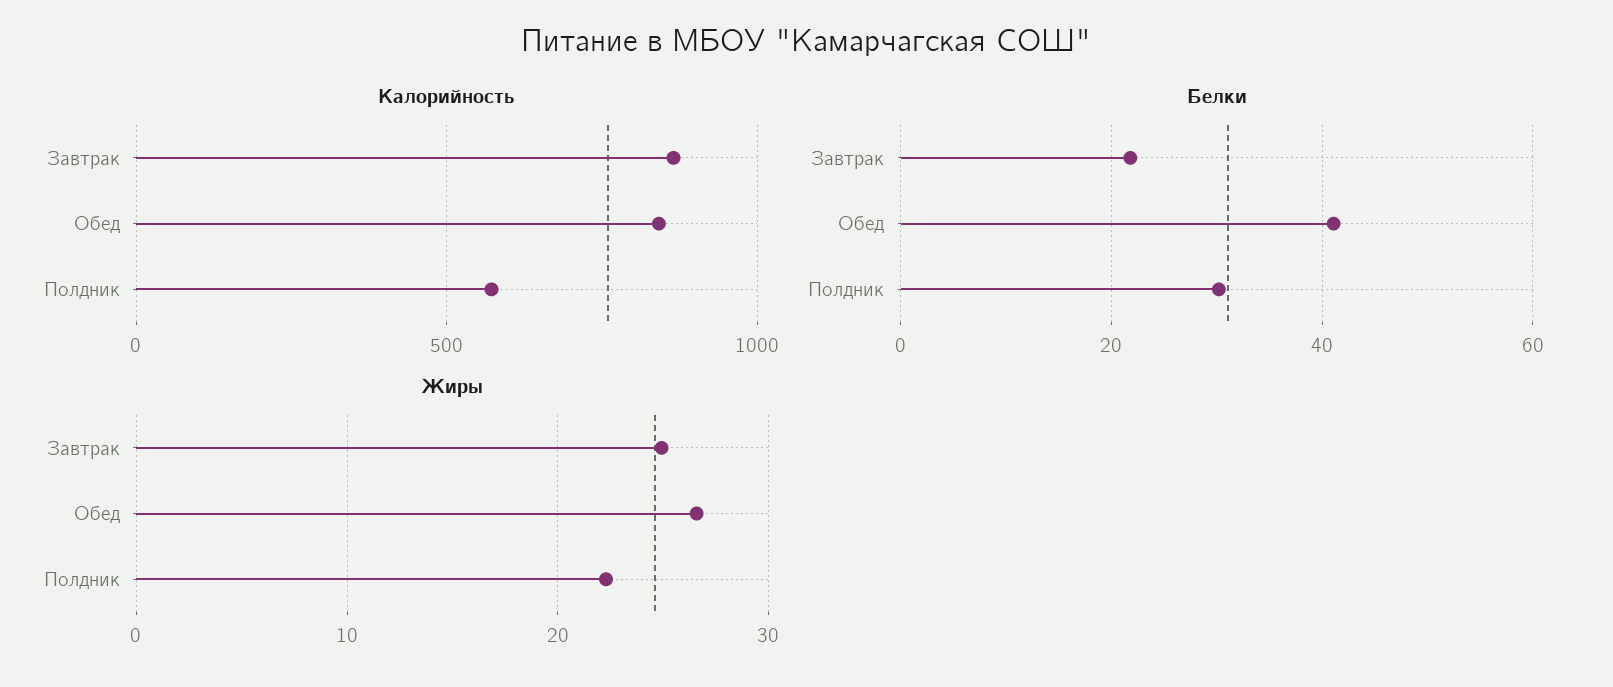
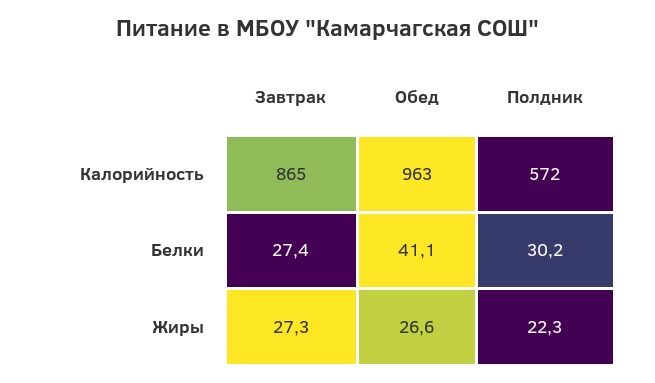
  {
    "Калорийность": {
      "Завтрак": 865,
-     "Обед": 850,
+     "Обед": 963,
      "Полдник": 572
    },
    "Белки": {
-     "Завтрак": 22,
+     "Завтрак": 27.4,
      "Обед": 41.1,
      "Полдник": 30.2
    },
    "Жиры": {
-     "Завтрак": 25,
+     "Завтрак": 27.3,
      "Обед": 26.6,
      "Полдник": 22.3
    }
  }

